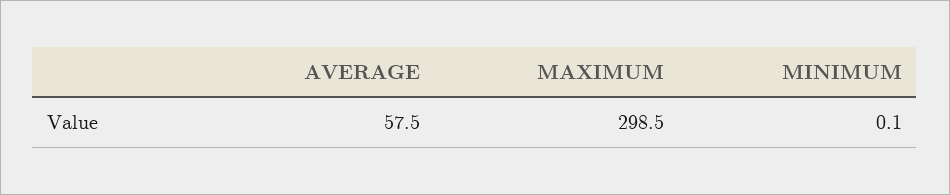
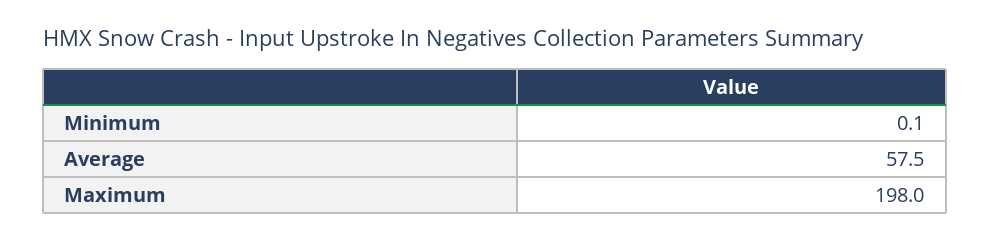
  {
    "AVERAGE": 57.5,
-   "MAXIMUM": 298.5,
+   "MAXIMUM": 198,
    "MINIMUM": 0.1
  }

